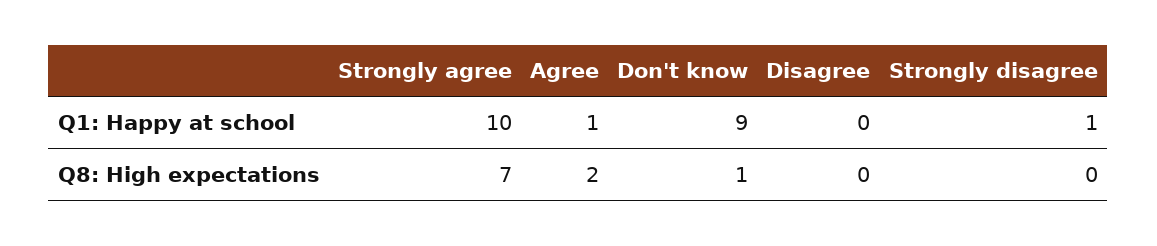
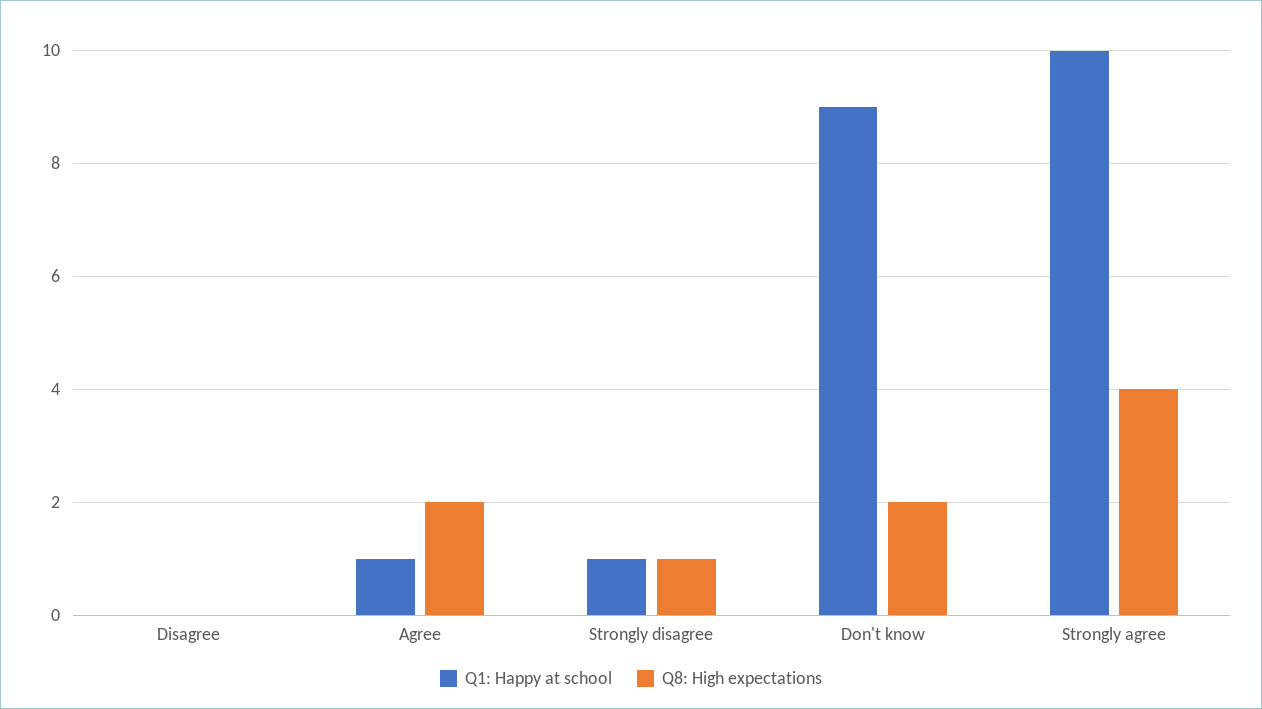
  {
    "Q1: Happy at school": {
      "Strongly agree": 10,
      "Agree": 1,
      "Don't know": 9,
      "Disagree": 0,
      "Strongly disagree": 1
    },
    "Q8: High expectations": {
-     "Strongly agree": 7,
+     "Strongly agree": 4,
      "Agree": 2,
-     "Don't know": 1,
+     "Don't know": 2,
      "Disagree": 0,
-     "Strongly disagree": 0
+     "Strongly disagree": 1
    }
  }

